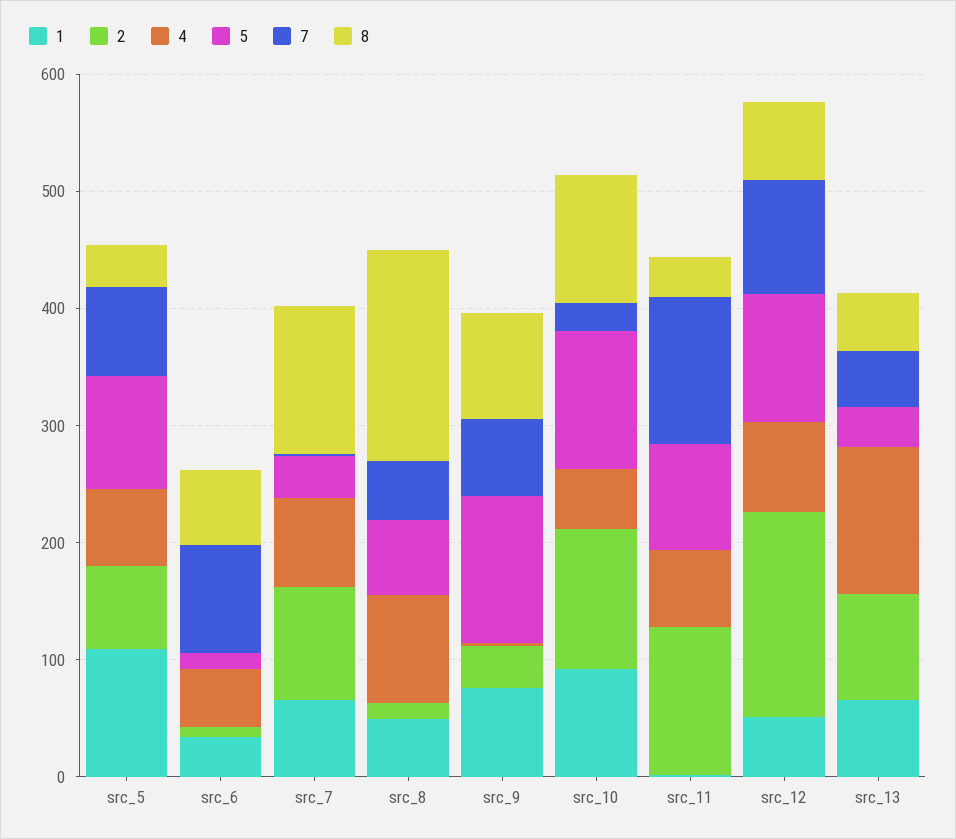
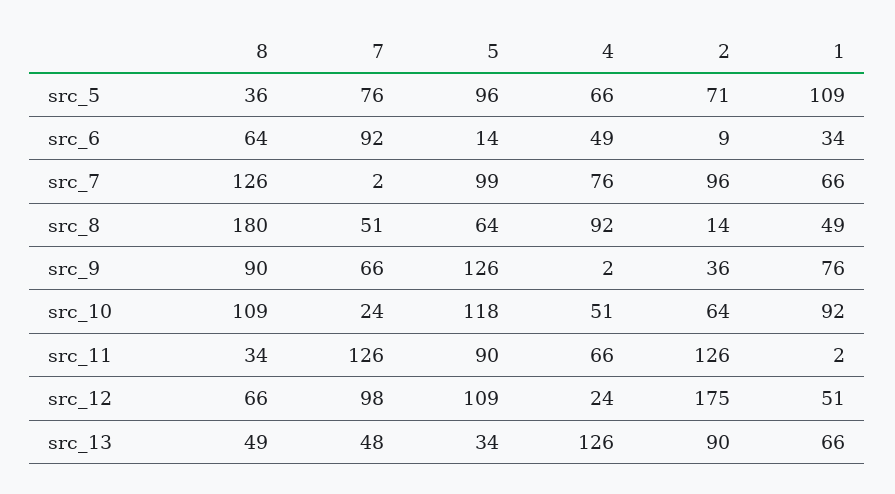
  {
    "1": {
      "src_5": 109,
      "src_6": 34,
      "src_7": 66,
      "src_8": 49,
      "src_9": 76,
      "src_10": 92,
      "src_11": 2,
      "src_12": 51,
      "src_13": 66
    },
    "2": {
      "src_5": 71,
      "src_6": 9,
      "src_7": 96,
      "src_8": 14,
      "src_9": 36,
-     "src_10": 120,
+     "src_10": 64,
      "src_11": 126,
      "src_12": 175,
      "src_13": 90
    },
    "4": {
      "src_5": 66,
      "src_6": 49,
      "src_7": 76,
      "src_8": 92,
      "src_9": 2,
      "src_10": 51,
      "src_11": 66,
-     "src_12": 80,
+     "src_12": 24,
      "src_13": 126
    },
    "5": {
      "src_5": 96,
      "src_6": 14,
-     "src_7": 40,
+     "src_7": 99,
      "src_8": 64,
      "src_9": 126,
      "src_10": 118,
      "src_11": 90,
      "src_12": 109,
      "src_13": 34
    },
    "7": {
      "src_5": 76,
      "src_6": 92,
      "src_7": 2,
      "src_8": 51,
      "src_9": 66,
      "src_10": 24,
      "src_11": 126,
      "src_12": 98,
      "src_13": 48
    },
    "8": {
      "src_5": 36,
      "src_6": 64,
      "src_7": 126,
      "src_8": 180,
      "src_9": 90,
      "src_10": 109,
      "src_11": 34,
      "src_12": 66,
      "src_13": 49
    }
  }

